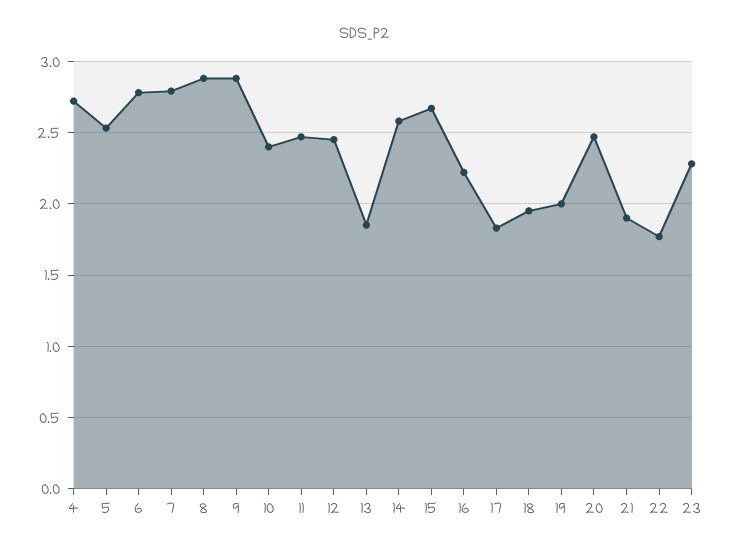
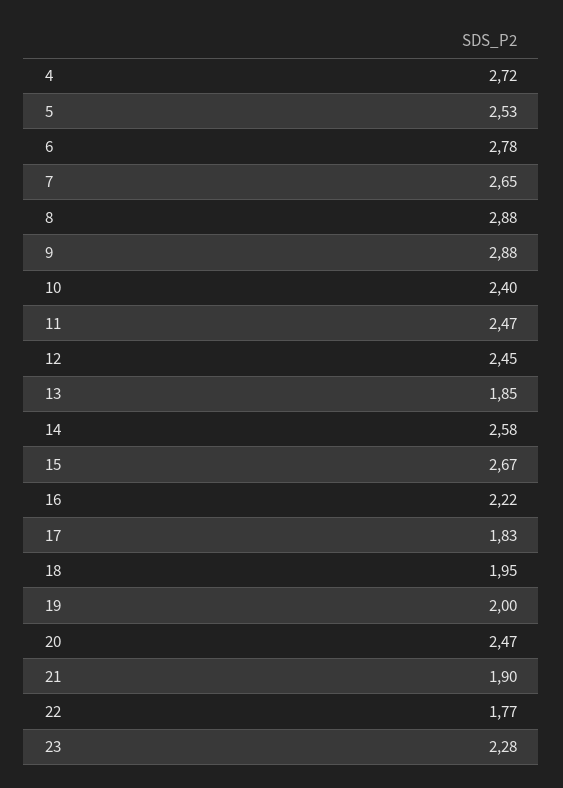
  {
    "4": 2.72,
    "5": 2.53,
    "6": 2.78,
-   "7": 2.8,
+   "7": 2.65,
    "8": 2.88,
    "9": 2.88,
    "10": 2.4,
    "11": 2.47,
    "12": 2.45,
    "13": 1.85,
    "14": 2.58,
    "15": 2.67,
    "16": 2.22,
    "17": 1.83,
    "18": 1.95,
    "19": 2,
    "20": 2.47,
    "21": 1.9,
    "22": 1.77,
    "23": 2.28
  }

